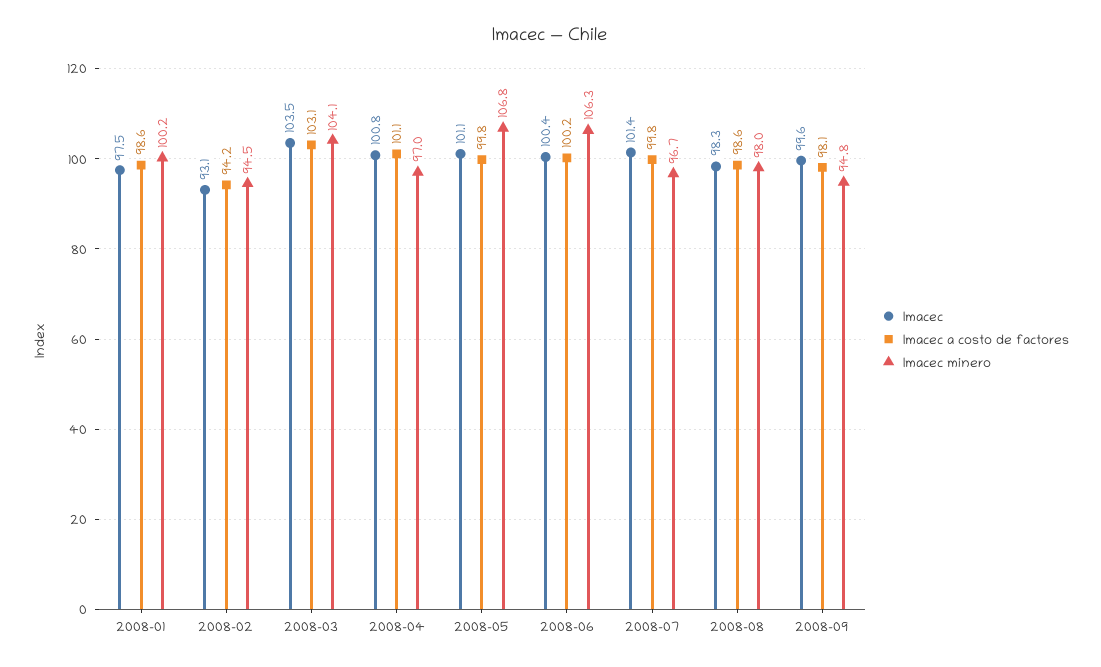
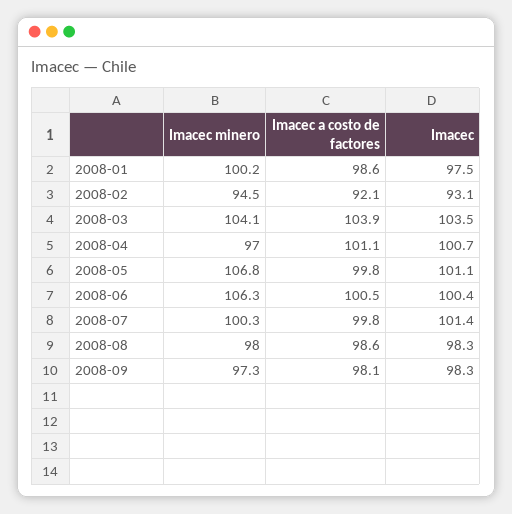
  {
    "Imacec": {
      "2008-01": 97.5,
      "2008-02": 93.1,
      "2008-03": 103.5,
-     "2008-04": 100.8,
+     "2008-04": 100.7,
      "2008-05": 101.1,
      "2008-06": 100.4,
      "2008-07": 101.4,
      "2008-08": 98.3,
-     "2008-09": 99.6
+     "2008-09": 98.3
    },
    "Imacec a costo de factores": {
      "2008-01": 98.6,
-     "2008-02": 94.2,
+     "2008-02": 92.1,
-     "2008-03": 103.1,
+     "2008-03": 103.9,
      "2008-04": 101.1,
      "2008-05": 99.8,
-     "2008-06": 100.2,
+     "2008-06": 100.5,
      "2008-07": 99.8,
      "2008-08": 98.6,
      "2008-09": 98.1
    },
    "Imacec minero": {
      "2008-01": 100.2,
      "2008-02": 94.5,
      "2008-03": 104.1,
      "2008-04": 97,
      "2008-05": 106.8,
      "2008-06": 106.3,
-     "2008-07": 96.7,
+     "2008-07": 100.3,
      "2008-08": 98,
-     "2008-09": 94.8
+     "2008-09": 97.3
    }
  }

